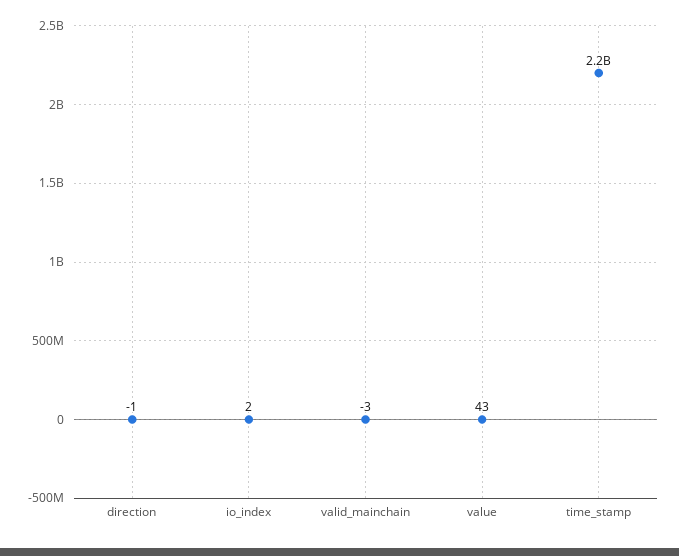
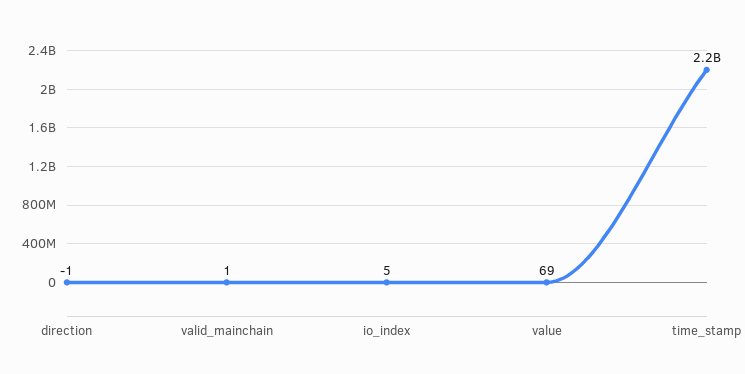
  {
    "direction": -1,
-   "io_index": 2,
+   "io_index": 5,
-   "valid_mainchain": -3,
+   "valid_mainchain": 1,
-   "value": 43,
+   "value": 69,
    "time_stamp": 2200000000
  }

